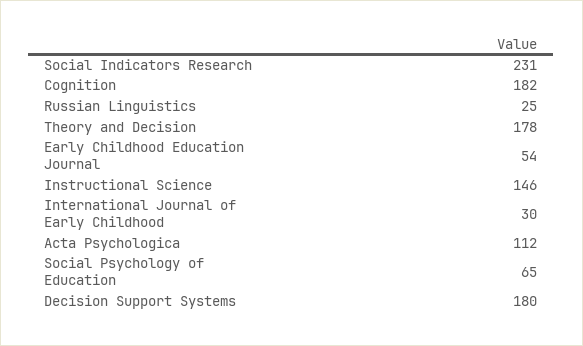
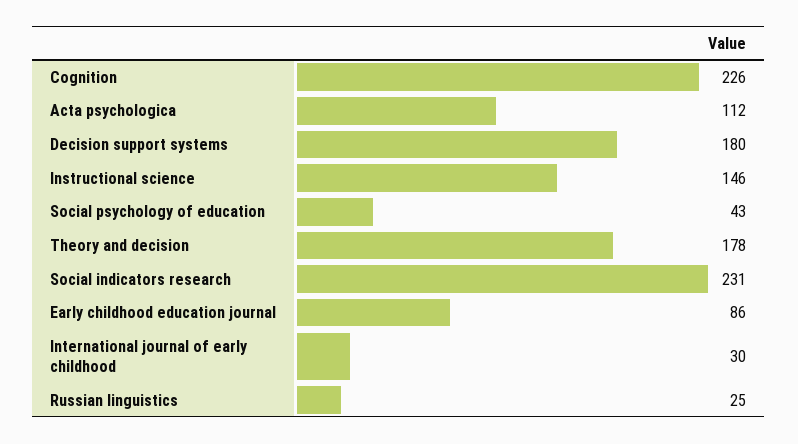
  {
    "Social Indicators Research": 231,
-   "Cognition": 182,
+   "Cognition": 226,
    "Russian Linguistics": 25,
    "Theory and Decision": 178,
-   "Early Childhood Education Journal": 54,
+   "Early Childhood Education Journal": 86,
    "Instructional Science": 146,
    "International Journal of Early Childhood": 30,
    "Acta Psychologica": 112,
-   "Social Psychology of Education": 65,
+   "Social Psychology of Education": 43,
    "Decision Support Systems": 180
  }

